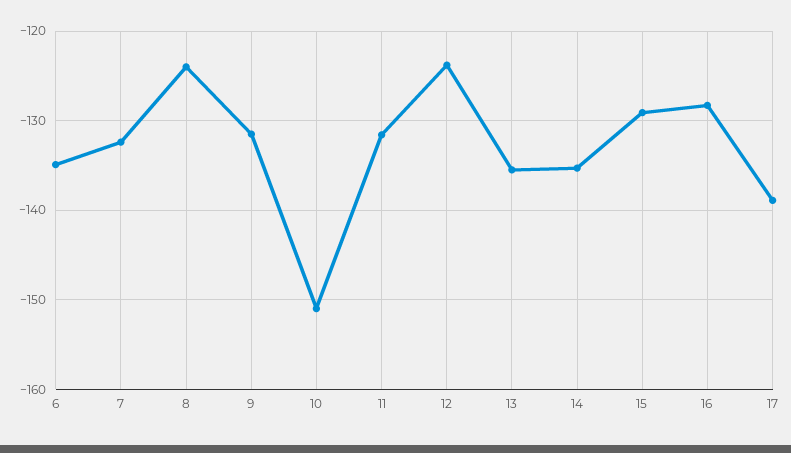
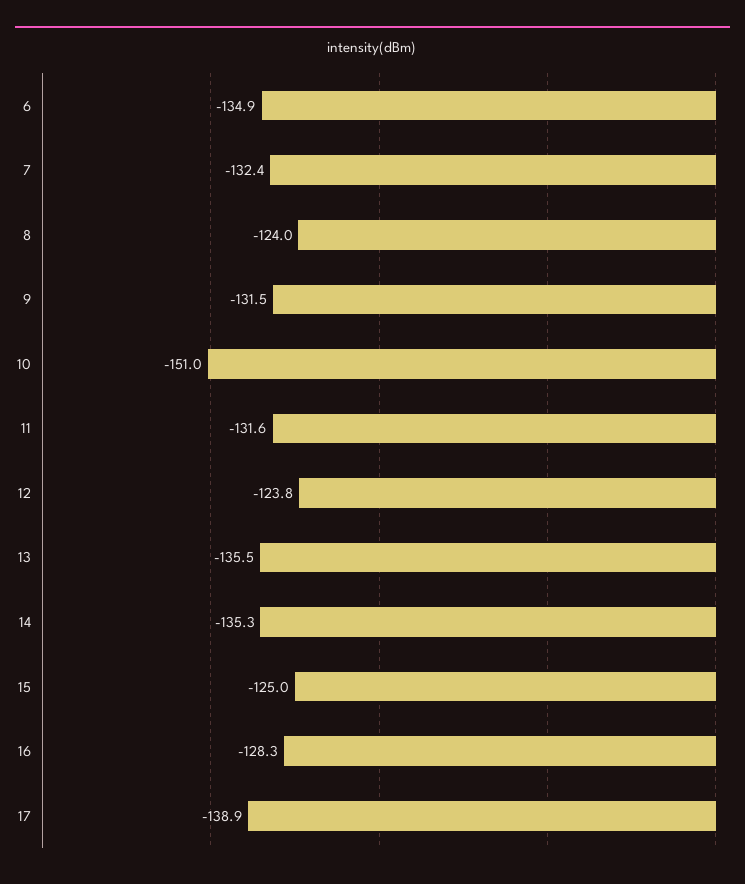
  {
    "6": -134.9,
    "7": -132.4,
    "8": -124,
    "9": -131.5,
    "10": -151,
    "11": -131.6,
    "12": -123.8,
    "13": -135.5,
    "14": -135.3,
-   "15": -129,
+   "15": -125,
    "16": -128.3,
    "17": -138.9
  }

